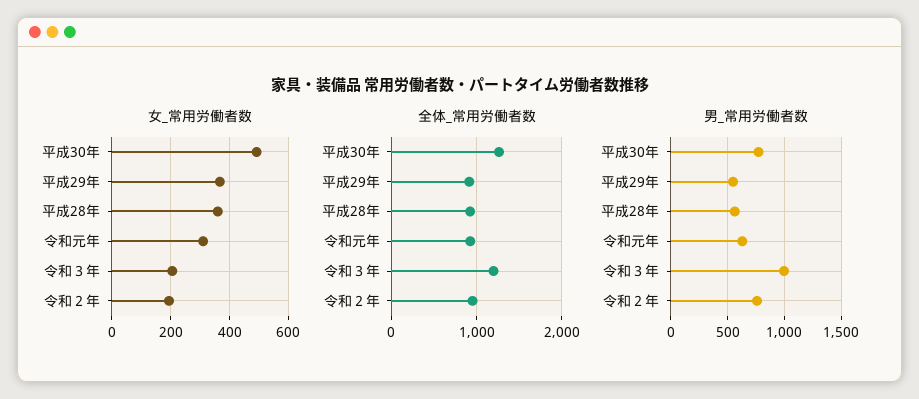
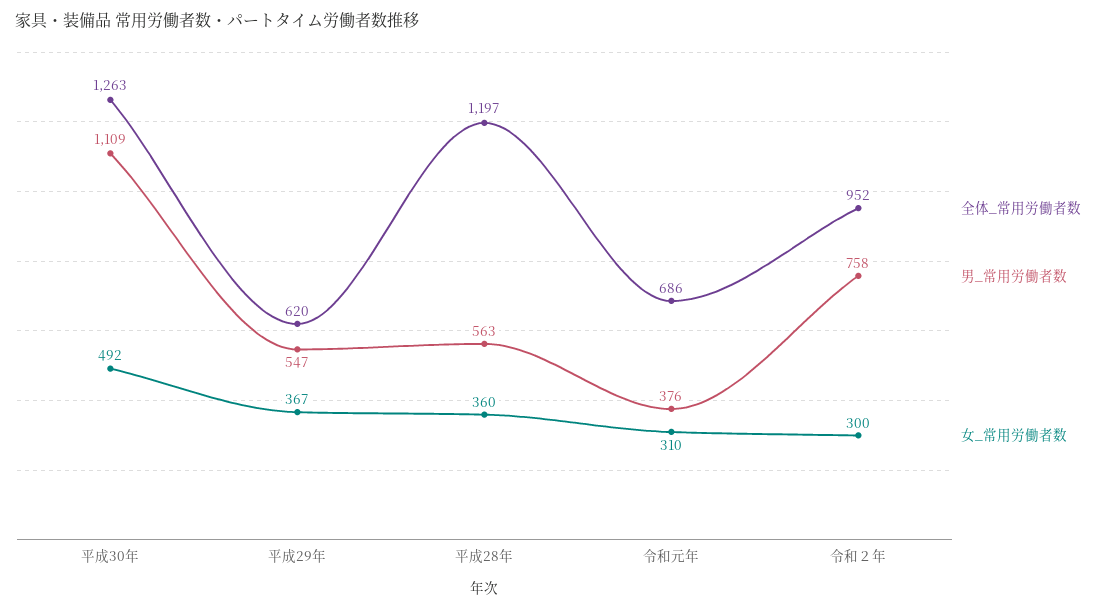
  {
    "女_常用労働者数": {
      "平成30年": 492,
      "平成29年": 367,
      "平成28年": 360,
      "令和元年": 310,
-     "令和３年": 200,
-     "令和２年": 200
+     "令和２年": 300
    },
    "全体_常用労働者数": {
      "平成30年": 1263,
-     "平成29年": 900,
+     "平成29年": 620,
-     "平成28年": 900,
+     "平成28年": 1197,
-     "令和元年": 900,
+     "令和元年": 686,
-     "令和３年": 1200,
      "令和２年": 952
    },
    "男_常用労働者数": {
-     "平成30年": 800,
+     "平成30年": 1109,
      "平成29年": 547,
      "平成28年": 563,
-     "令和元年": 600,
+     "令和元年": 376,
-     "令和３年": 1000,
      "令和２年": 758
    }
  }

